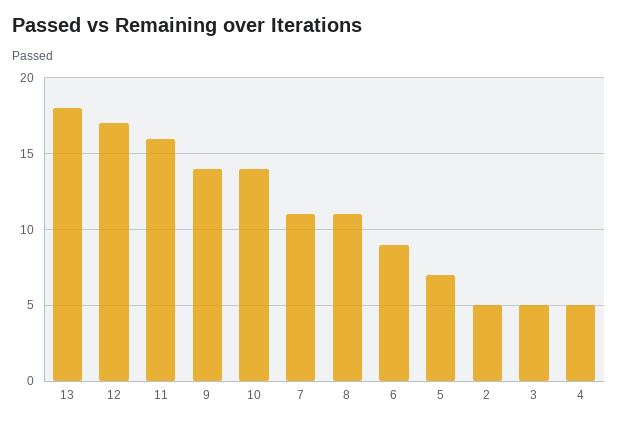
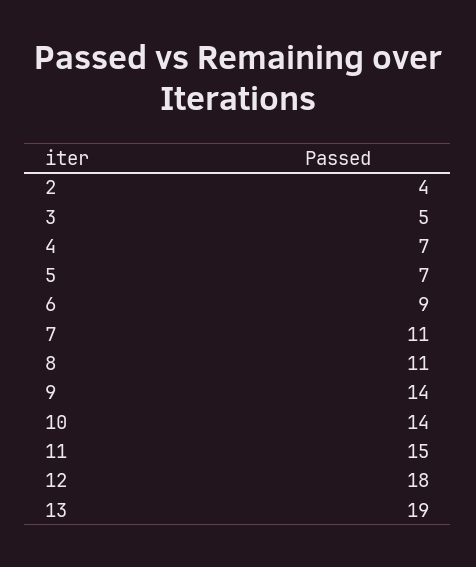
  {
-   "13": 18,
+   "13": 19,
-   "12": 17,
+   "12": 18,
-   "11": 16,
+   "11": 15,
    "9": 14,
    "10": 14,
    "7": 11,
    "8": 11,
    "6": 9,
    "5": 7,
-   "2": 5,
+   "2": 4,
    "3": 5,
-   "4": 5
+   "4": 7
  }

